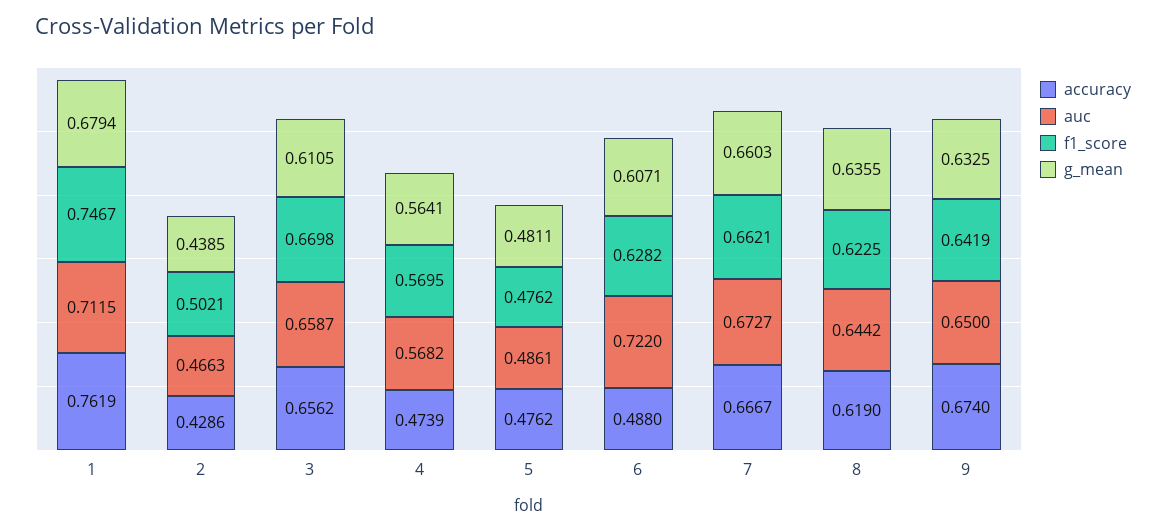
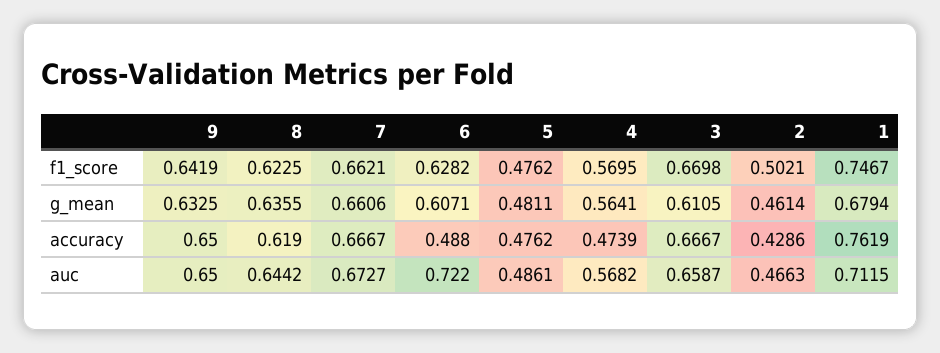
  {
    "accuracy": {
      "1": 0.7619,
      "2": 0.4286,
-     "3": 0.6562,
+     "3": 0.6667,
      "4": 0.4739,
      "5": 0.4762,
      "6": 0.488,
      "7": 0.6667,
      "8": 0.619,
-     "9": 0.674
+     "9": 0.65
    },
    "auc": {
      "1": 0.7115,
      "2": 0.4663,
      "3": 0.6587,
      "4": 0.5682,
      "5": 0.4861,
      "6": 0.722,
      "7": 0.6727,
      "8": 0.6442,
      "9": 0.65
    },
    "f1_score": {
      "1": 0.7467,
      "2": 0.5021,
      "3": 0.6698,
      "4": 0.5695,
      "5": 0.4762,
      "6": 0.6282,
      "7": 0.6621,
      "8": 0.6225,
      "9": 0.6419
    },
    "g_mean": {
      "1": 0.6794,
-     "2": 0.4385,
+     "2": 0.4614,
      "3": 0.6105,
      "4": 0.5641,
      "5": 0.4811,
      "6": 0.6071,
-     "7": 0.6603,
+     "7": 0.6606,
      "8": 0.6355,
      "9": 0.6325
    }
  }

